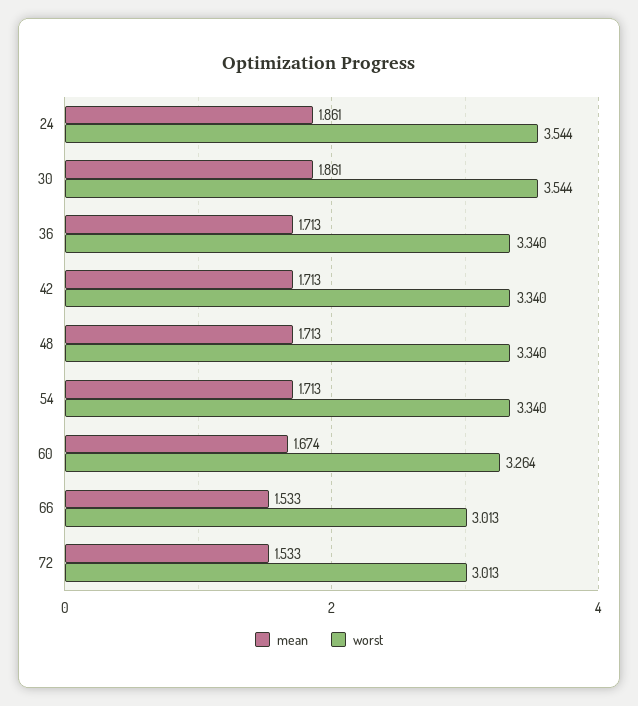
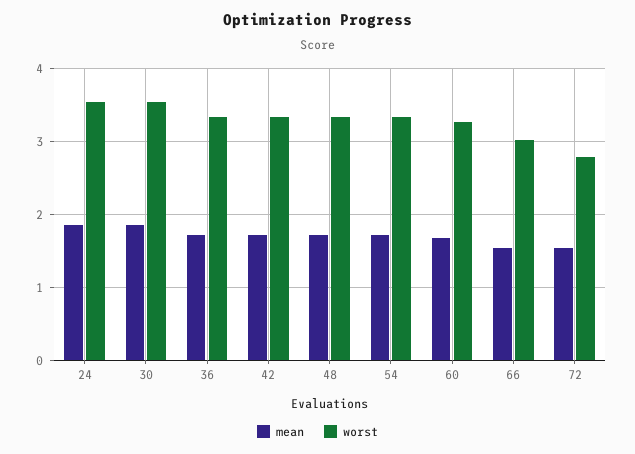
  {
    "mean": {
      "24": 1.861,
      "30": 1.861,
      "36": 1.713,
      "42": 1.713,
      "48": 1.713,
      "54": 1.713,
      "60": 1.674,
      "66": 1.533,
      "72": 1.533
    },
    "worst": {
      "24": 3.544,
      "30": 3.544,
      "36": 3.34,
      "42": 3.34,
      "48": 3.34,
      "54": 3.34,
      "60": 3.264,
      "66": 3.013,
-     "72": 3.013
+     "72": 2.8
    }
  }

